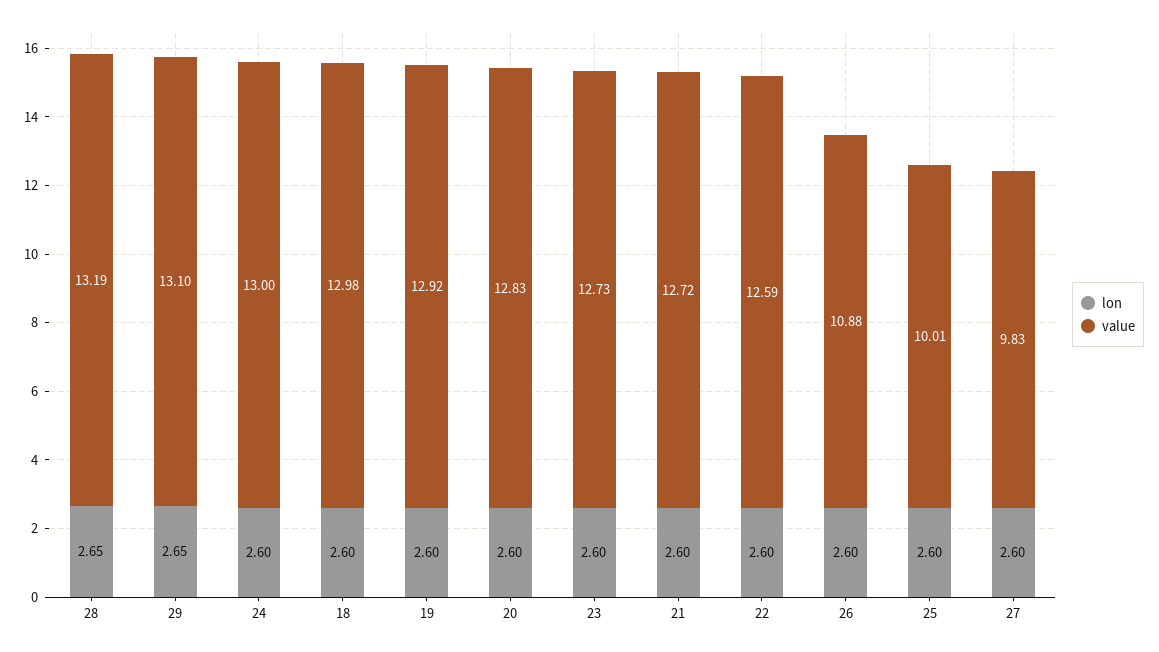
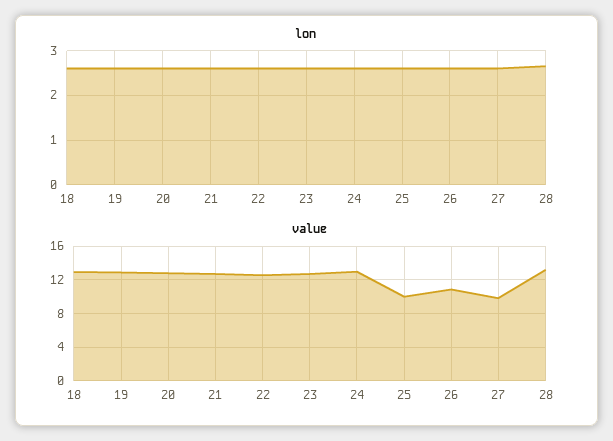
  {
    "lon": {
      "28": 2.65,
-     "29": 2.65,
      "24": 2.6,
      "18": 2.6,
      "19": 2.6,
      "20": 2.6,
      "23": 2.6,
      "21": 2.6,
      "22": 2.6,
      "26": 2.6,
      "25": 2.6,
      "27": 2.6
    },
    "value": {
      "28": 13.19,
-     "29": 13.1,
      "24": 13,
      "18": 12.98,
      "19": 12.92,
      "20": 12.83,
      "23": 12.73,
      "21": 12.72,
      "22": 12.59,
      "26": 10.88,
      "25": 10.01,
      "27": 9.83
    }
  }

